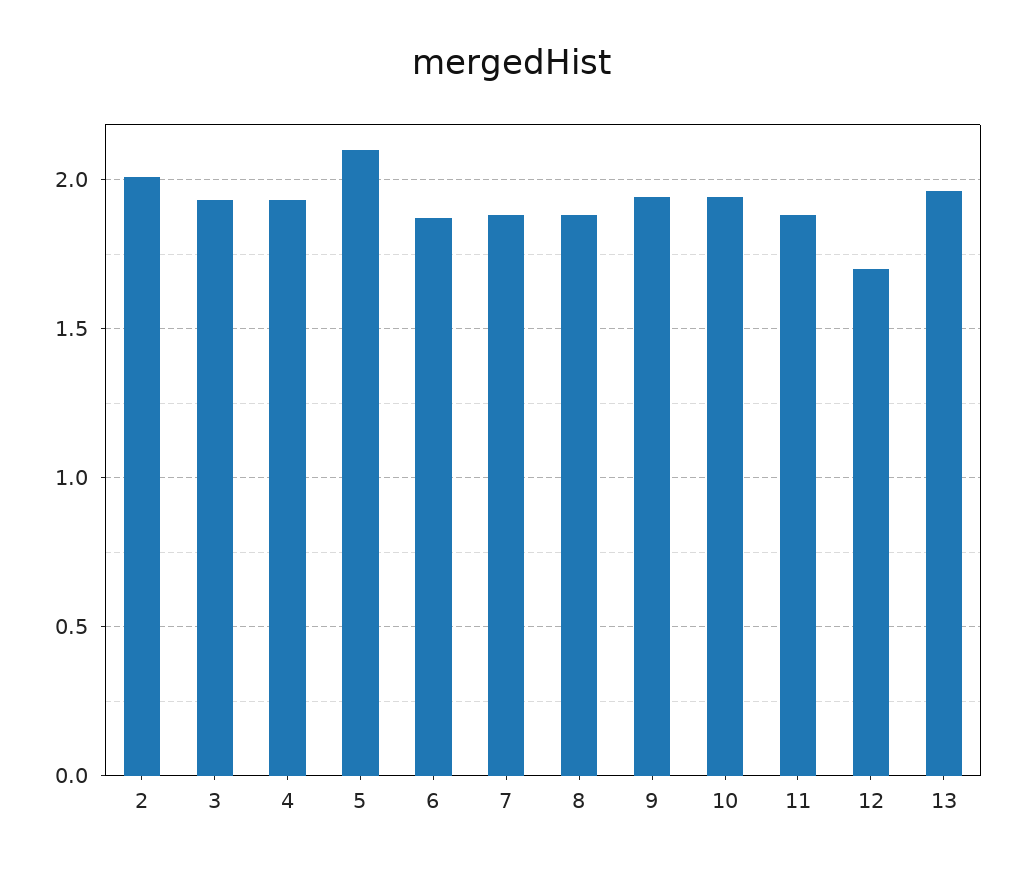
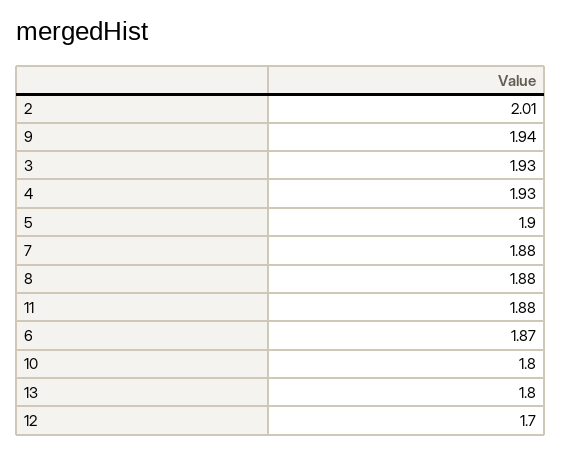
  {
    "2": 2.01,
    "3": 1.93,
    "4": 1.93,
-   "5": 2.1,
+   "5": 1.9,
    "6": 1.87,
    "7": 1.88,
    "8": 1.88,
    "9": 1.94,
-   "10": 1.95,
+   "10": 1.8,
    "11": 1.88,
    "12": 1.7,
-   "13": 1.95
+   "13": 1.8
  }

